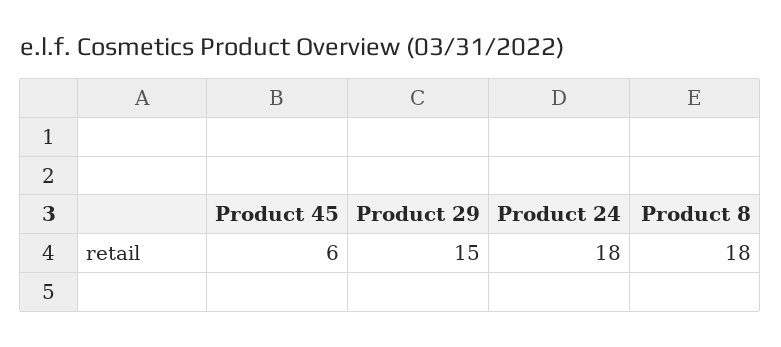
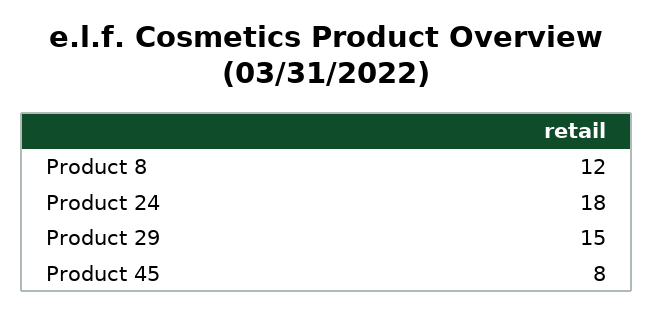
  {
-   "Product 45": 6,
+   "Product 45": 8,
    "Product 29": 15,
    "Product 24": 18,
-   "Product 8": 18
+   "Product 8": 12
  }

